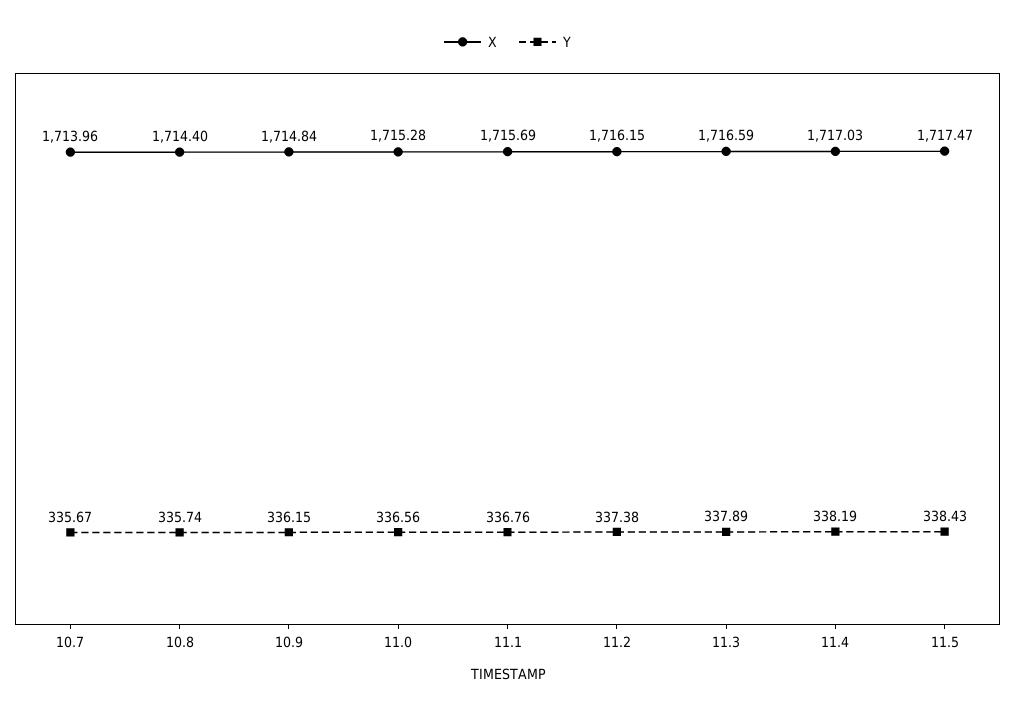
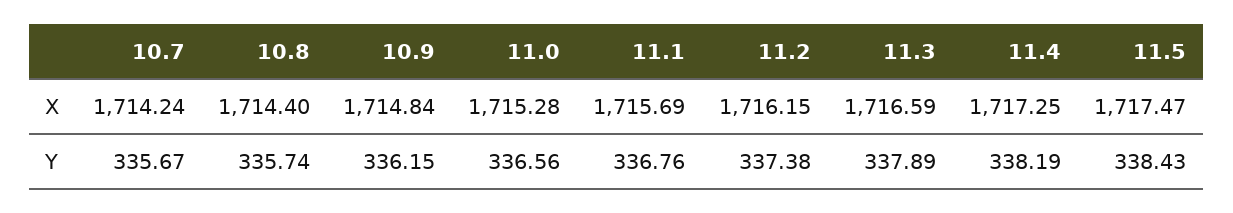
  {
    "X": {
-     "10.7": 1713.96,
+     "10.7": 1714.24,
      "10.8": 1714.4,
      "10.9": 1714.84,
      "11.0": 1715.28,
      "11.1": 1715.69,
      "11.2": 1716.15,
      "11.3": 1716.59,
-     "11.4": 1717.03,
+     "11.4": 1717.25,
      "11.5": 1717.47
    },
    "Y": {
      "10.7": 335.67,
      "10.8": 335.74,
      "10.9": 336.15,
      "11.0": 336.56,
      "11.1": 336.76,
      "11.2": 337.38,
      "11.3": 337.89,
      "11.4": 338.19,
      "11.5": 338.43
    }
  }

